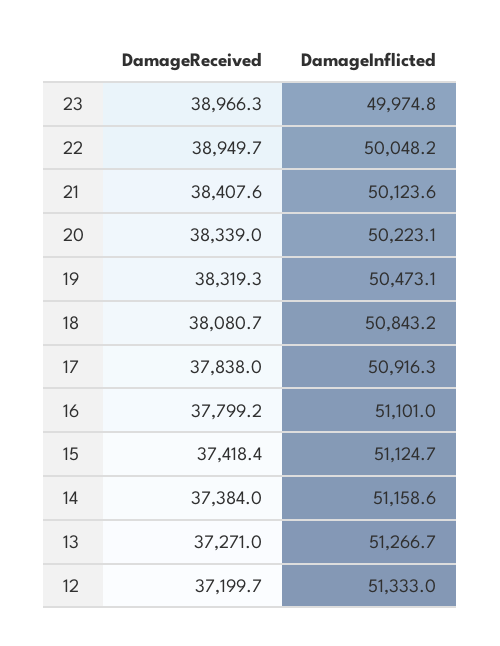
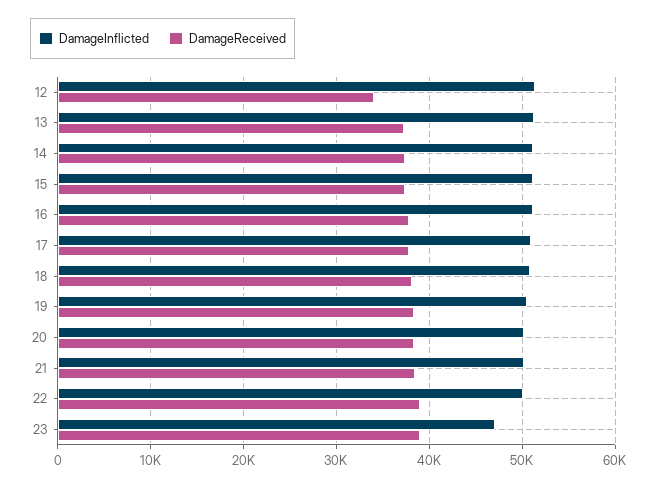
  {
    "DamageReceived": {
      "23": 38966.3,
      "22": 38949.7,
      "21": 38407.6,
      "20": 38339,
      "19": 38319.3,
      "18": 38080.7,
      "17": 37838,
      "16": 37799.2,
      "15": 37418.4,
      "14": 37384,
      "13": 37271,
-     "12": 37199.7
+     "12": 34000
    },
    "DamageInflicted": {
-     "23": 49974.8,
+     "23": 47000,
      "22": 50048.2,
      "21": 50123.6,
      "20": 50223.1,
      "19": 50473.1,
      "18": 50843.2,
      "17": 50916.3,
      "16": 51101,
      "15": 51124.7,
      "14": 51158.6,
      "13": 51266.7,
      "12": 51333
    }
  }

